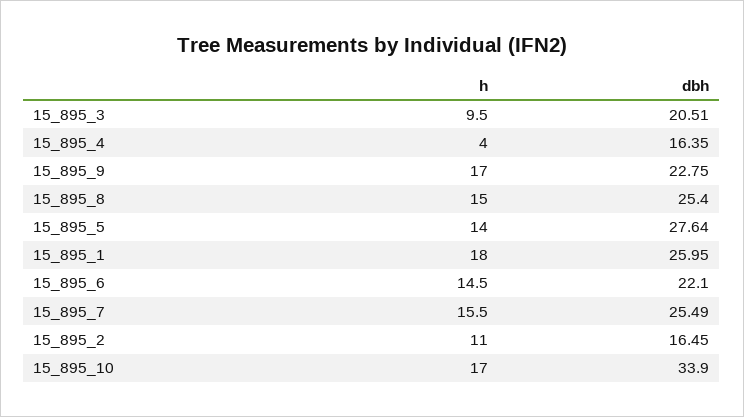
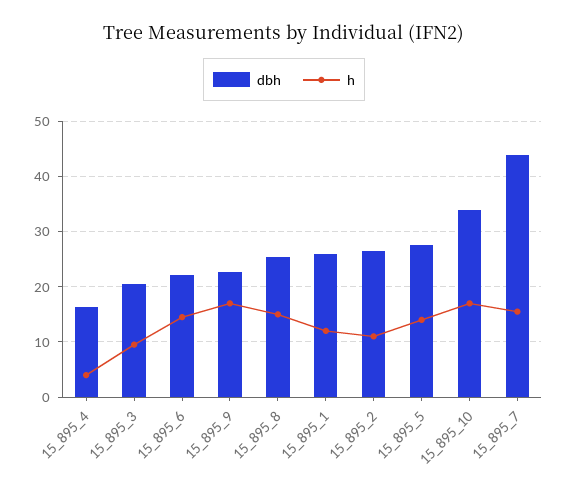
  {
    "h": {
      "15_895_3": 9.5,
      "15_895_4": 4,
      "15_895_9": 17,
      "15_895_8": 15,
      "15_895_5": 14,
-     "15_895_1": 18,
+     "15_895_1": 12,
      "15_895_6": 14.5,
      "15_895_7": 15.5,
      "15_895_2": 11,
      "15_895_10": 17
    },
    "dbh": {
      "15_895_3": 20.51,
      "15_895_4": 16.35,
      "15_895_9": 22.75,
      "15_895_8": 25.4,
      "15_895_5": 27.64,
      "15_895_1": 25.95,
      "15_895_6": 22.1,
-     "15_895_7": 25.49,
+     "15_895_7": 44,
-     "15_895_2": 16.45,
+     "15_895_2": 26,
      "15_895_10": 33.9
    }
  }

